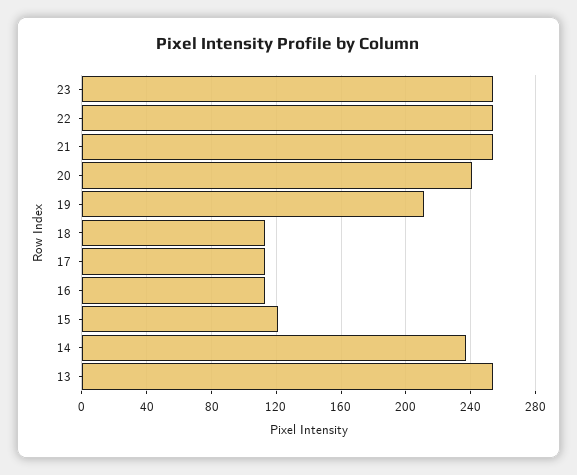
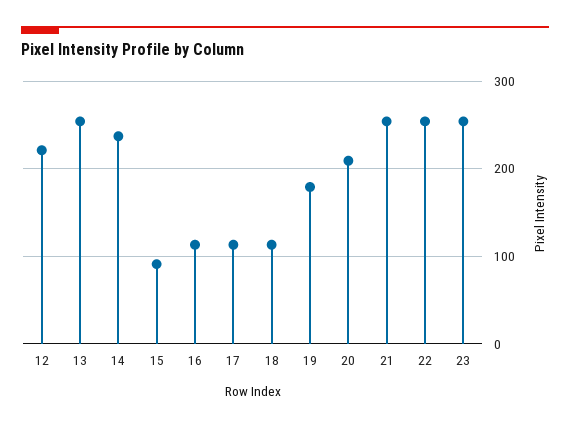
  {
    "23": 255,
    "22": 255,
    "21": 255,
-   "20": 240,
+   "20": 210,
-   "19": 210,
+   "19": 180,
    "18": 115,
    "17": 115,
    "16": 115,
-   "15": 120,
+   "15": 90,
    "14": 235,
-   "13": 255
+   "13": 255,
+   "12": 220
  }

